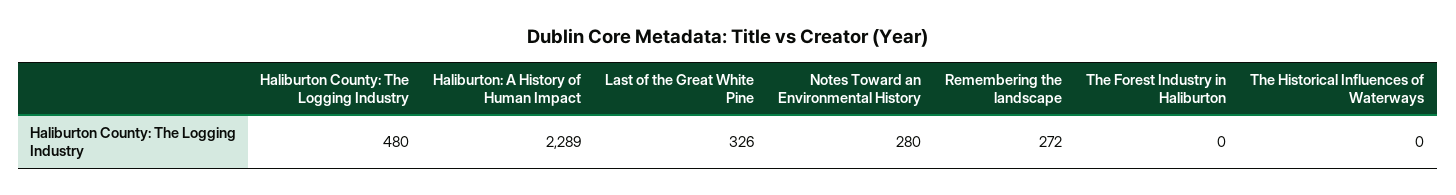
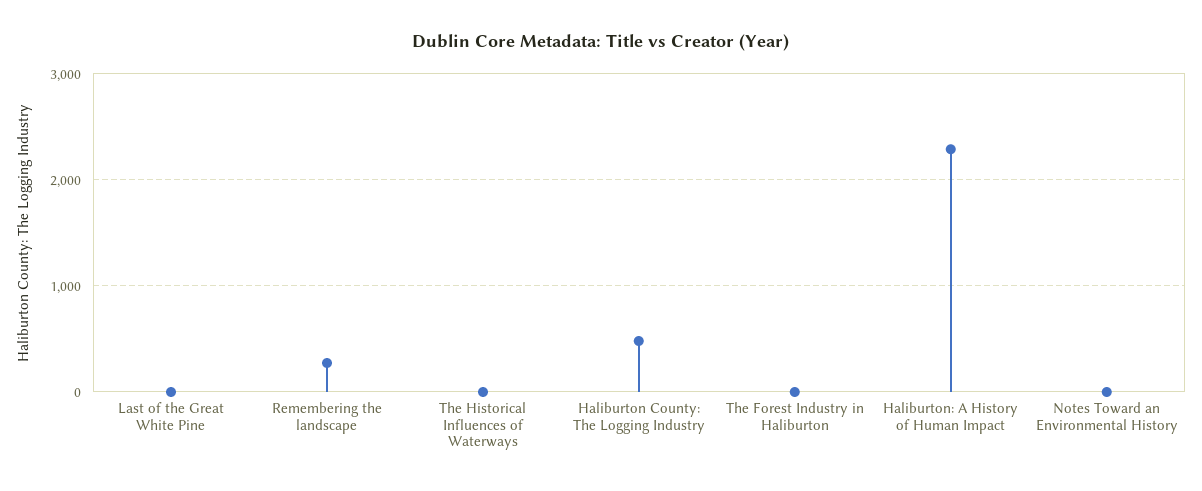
  {
    "Haliburton County: The Logging Industry": 480,
    "Haliburton: A History of Human Impact": 2289,
-   "Last of the Great White Pine": 326,
+   "Last of the Great White Pine": 0,
-   "Notes Toward an Environmental History": 280,
+   "Notes Toward an Environmental History": 0,
    "Remembering the landscape": 272,
    "The Forest Industry in Haliburton": 0,
    "The Historical Influences of Waterways": 0
  }

